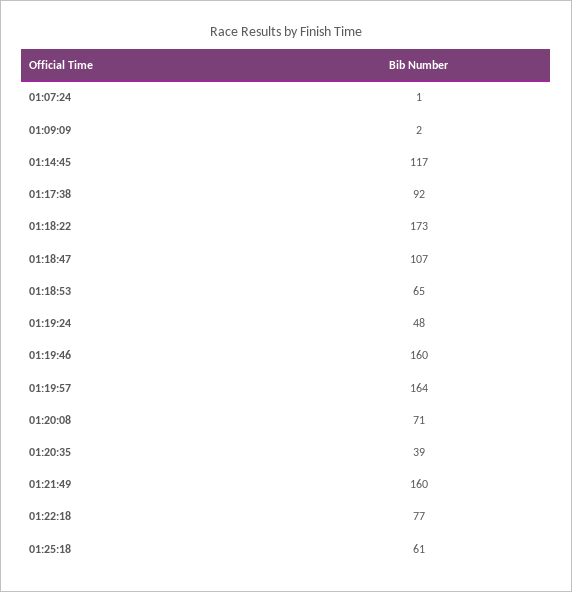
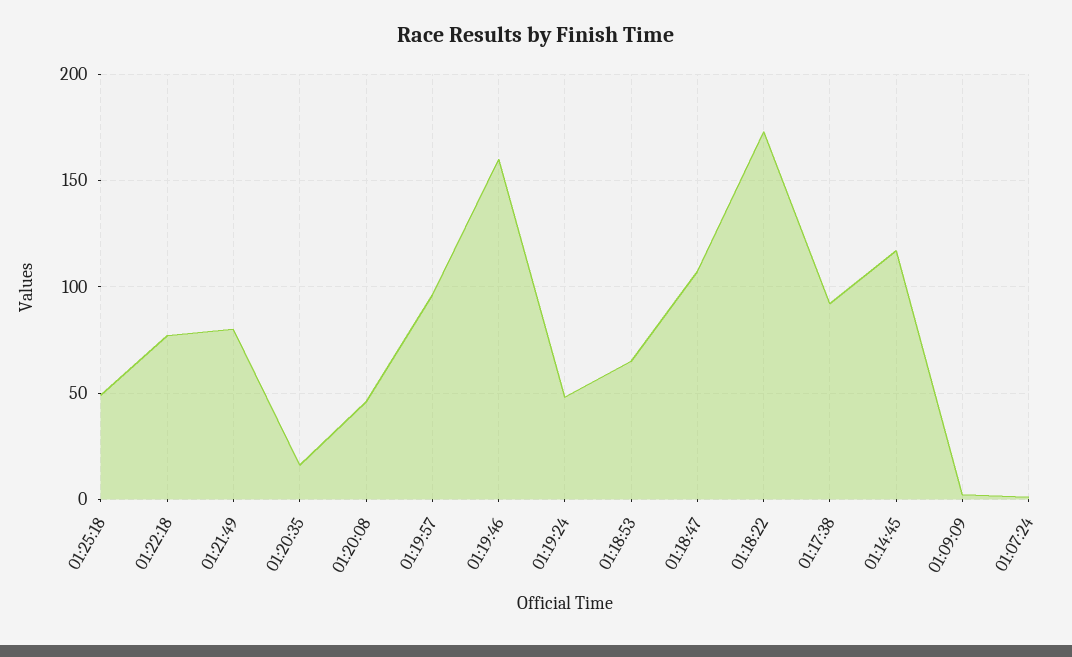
  {
    "01:07:24": 1,
    "01:09:09": 2,
    "01:14:45": 117,
    "01:17:38": 92,
    "01:18:22": 173,
    "01:18:47": 107,
    "01:18:53": 65,
    "01:19:24": 48,
    "01:19:46": 160,
-   "01:19:57": 164,
+   "01:19:57": 95,
-   "01:20:08": 71,
+   "01:20:08": 45,
-   "01:20:35": 39,
+   "01:20:35": 15,
-   "01:21:49": 160,
+   "01:21:49": 80,
    "01:22:18": 77,
-   "01:25:18": 61
+   "01:25:18": 50
  }

